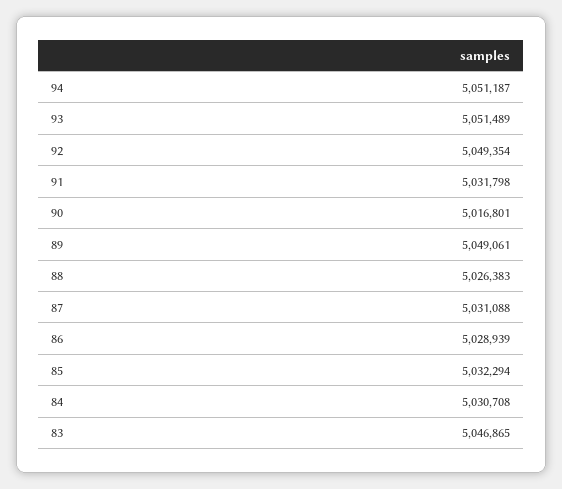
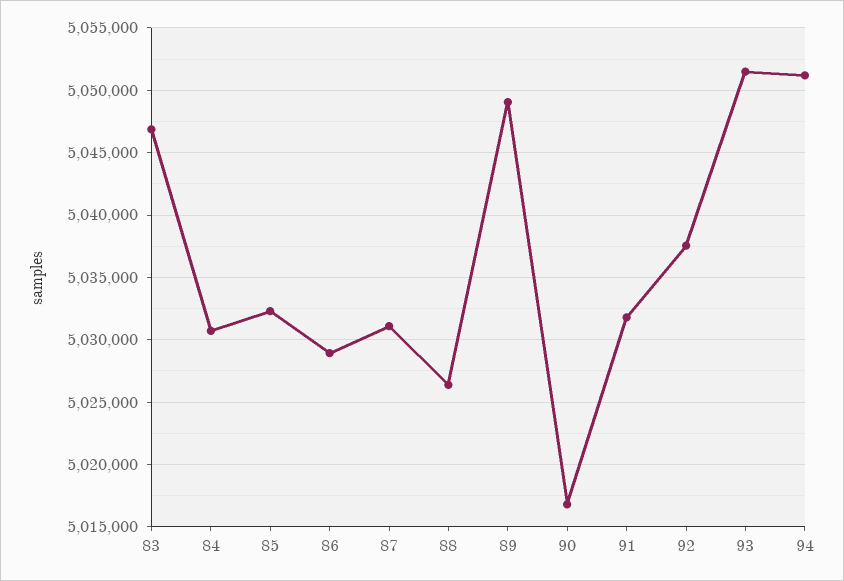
  {
    "94": 5051187,
    "93": 5051489,
-   "92": 5049354,
+   "92": 5037500,
    "91": 5031798,
    "90": 5016801,
    "89": 5049061,
    "88": 5026383,
    "87": 5031088,
    "86": 5028939,
    "85": 5032294,
    "84": 5030708,
    "83": 5046865
  }

